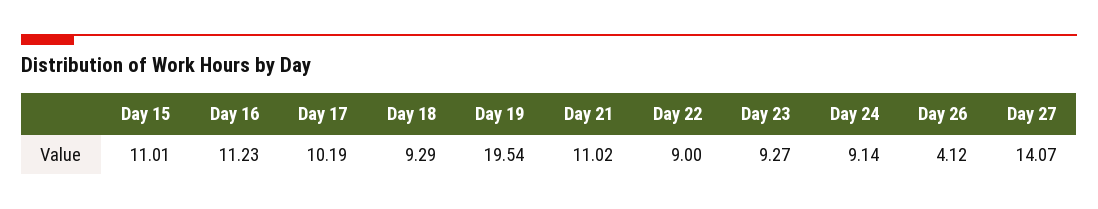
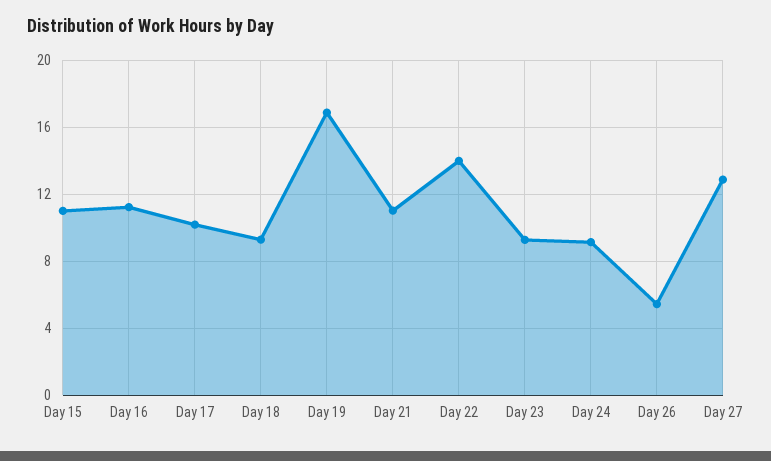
  {
    "Day 15": 11.01,
    "Day 16": 11.23,
    "Day 17": 10.19,
    "Day 18": 9.29,
-   "Day 19": 19.54,
+   "Day 19": 17,
    "Day 21": 11.02,
-   "Day 22": 9,
+   "Day 22": 14,
    "Day 23": 9.27,
    "Day 24": 9.14,
-   "Day 26": 4.12,
+   "Day 26": 5.5,
-   "Day 27": 14.07
+   "Day 27": 13
  }

